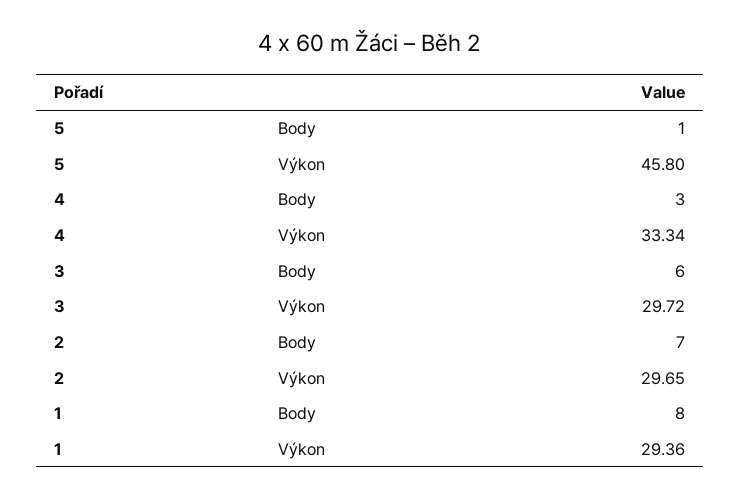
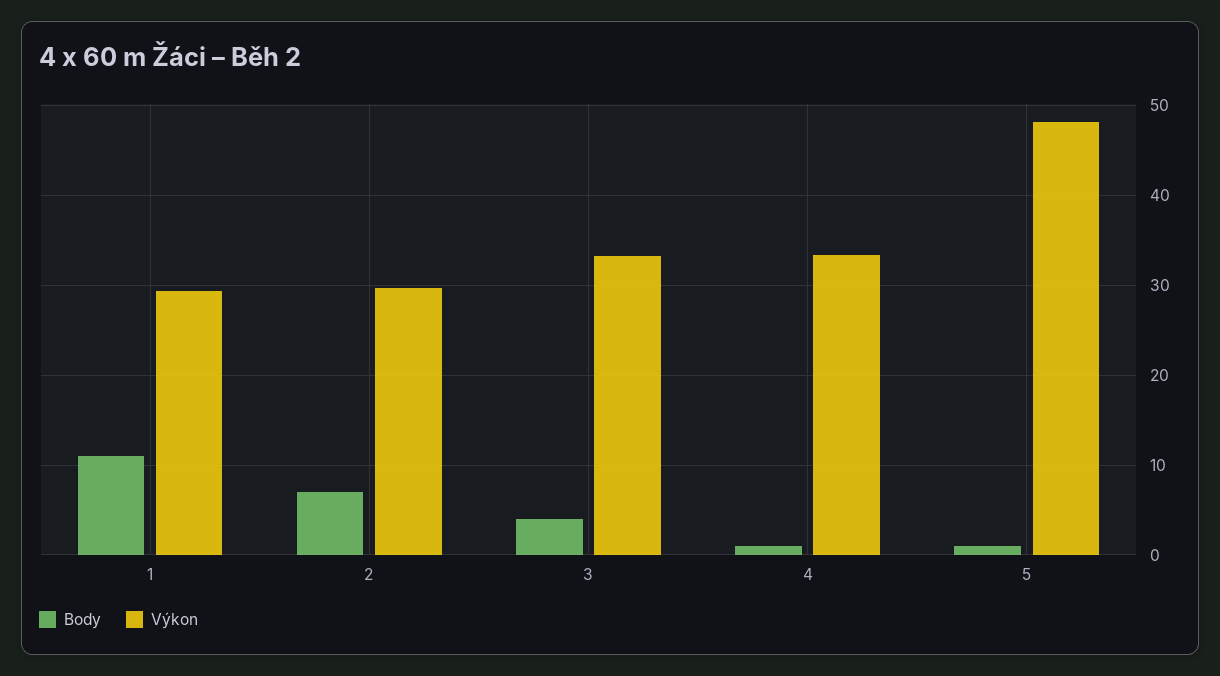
  {
    "Body": {
      "5": 1,
-     "4": 3,
+     "4": 1,
-     "3": 6,
+     "3": 4,
      "2": 7,
-     "1": 8
+     "1": 11
    },
    "Výkon": {
-     "5": 45.8,
+     "5": 48,
      "4": 33.34,
-     "3": 29.72,
+     "3": 33,
      "2": 29.65,
      "1": 29.36
    }
  }

